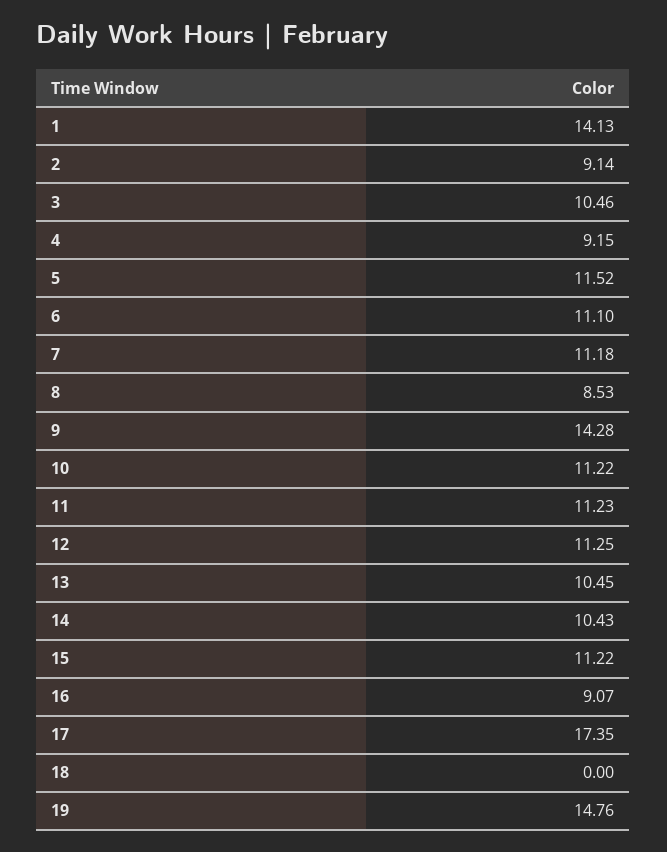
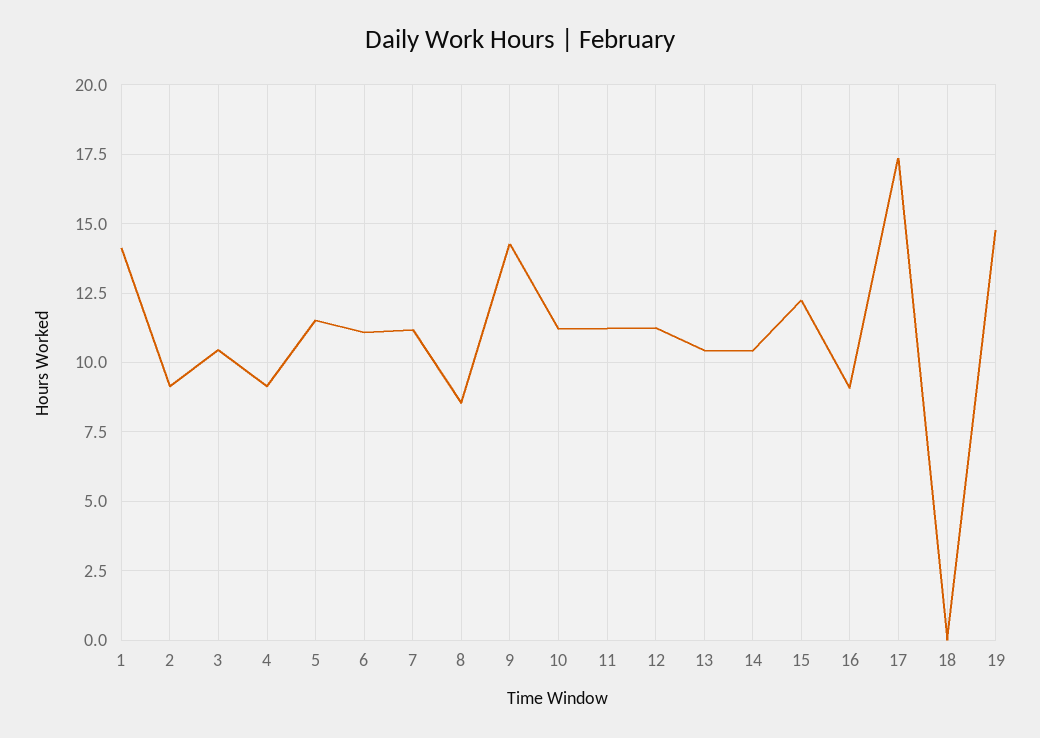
  {
    "1": 14.13,
    "2": 9.14,
    "3": 10.46,
    "4": 9.15,
    "5": 11.52,
    "6": 11.1,
    "7": 11.18,
    "8": 8.53,
    "9": 14.28,
    "10": 11.22,
    "11": 11.23,
    "12": 11.25,
    "13": 10.45,
    "14": 10.43,
-   "15": 11.22,
+   "15": 12.25,
    "16": 9.07,
    "17": 17.35,
    "18": 0,
    "19": 14.76
  }

